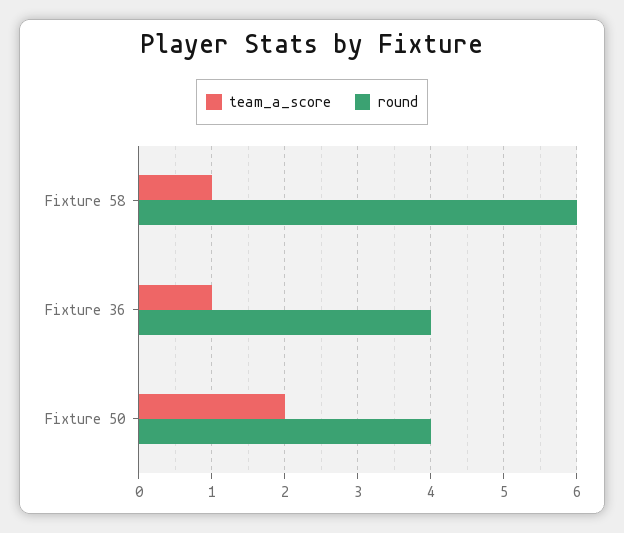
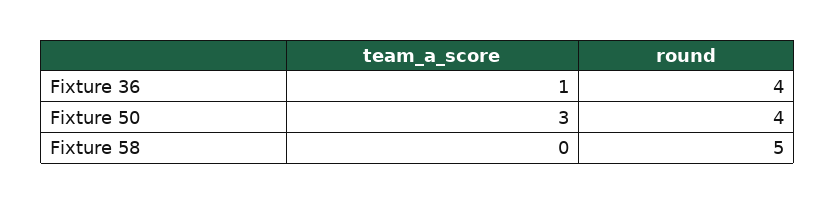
  {
    "team_a_score": {
-     "Fixture 58": 1,
+     "Fixture 58": 0,
      "Fixture 36": 1,
-     "Fixture 50": 2
+     "Fixture 50": 3
    },
    "round": {
-     "Fixture 58": 6,
+     "Fixture 58": 5,
      "Fixture 36": 4,
      "Fixture 50": 4
    }
  }

